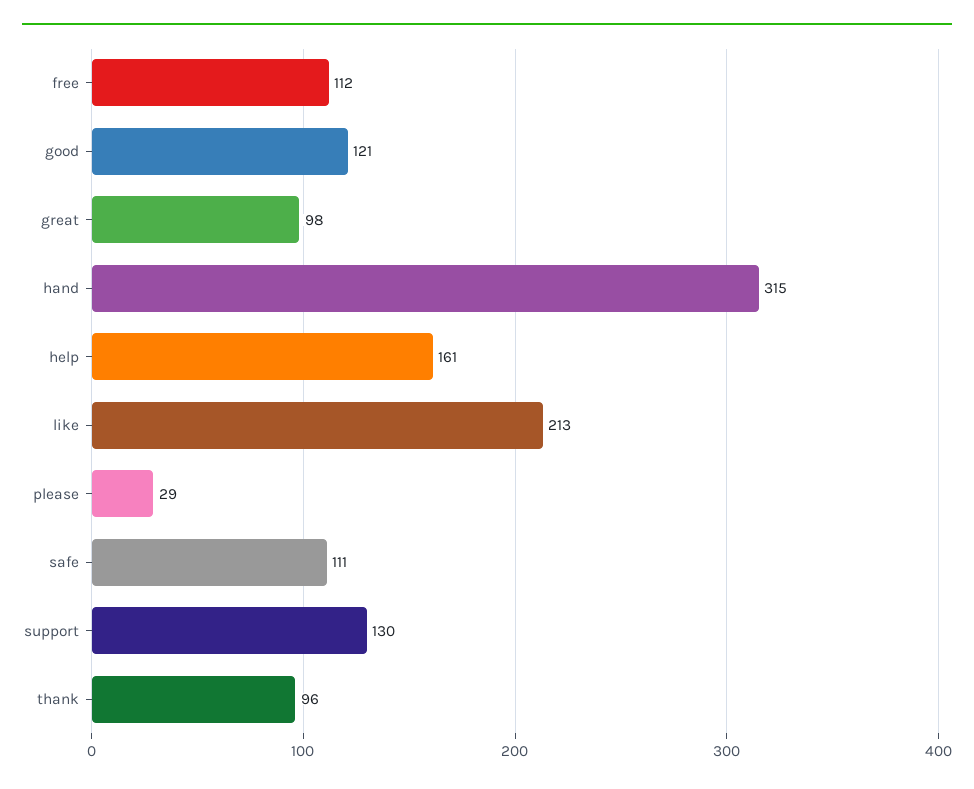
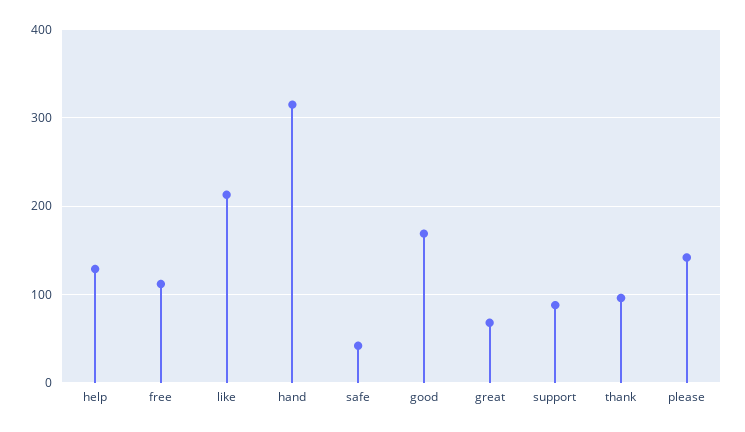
  {
    "free": 112,
-   "good": 121,
+   "good": 170,
-   "great": 98,
+   "great": 70,
    "hand": 315,
-   "help": 161,
+   "help": 130,
    "like": 213,
-   "please": 29,
+   "please": 140,
-   "safe": 111,
+   "safe": 40,
-   "support": 130,
+   "support": 90,
    "thank": 96
  }

